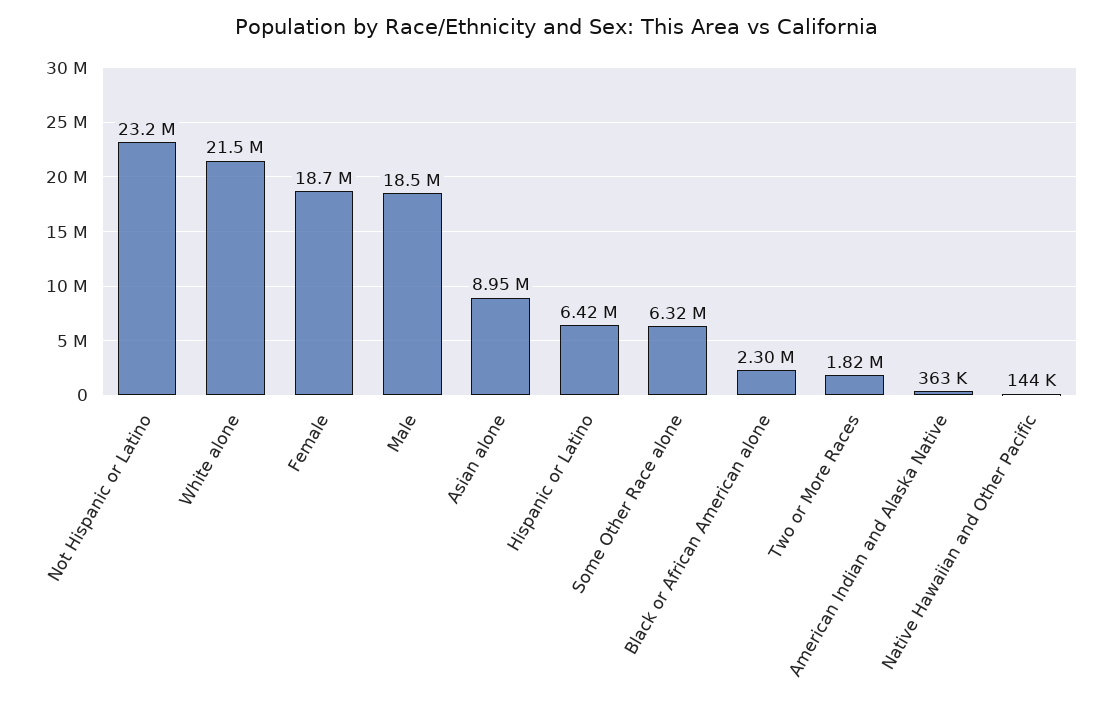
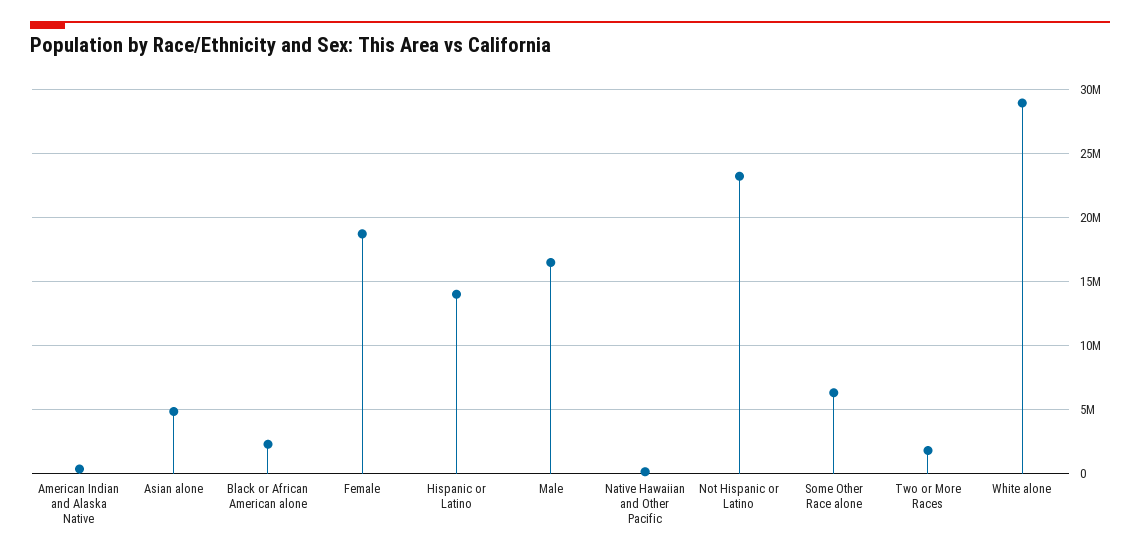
  {
    "Not Hispanic or Latino": 23200000,
-   "White alone": 21500000,
+   "White alone": 29000000,
    "Female": 18700000,
-   "Male": 18500000,
+   "Male": 16500000,
-   "Asian alone": 8950000,
+   "Asian alone": 5000000,
-   "Hispanic or Latino": 6420000,
+   "Hispanic or Latino": 14000000,
    "Some Other Race alone": 6320000,
    "Black or African American alone": 2300000,
    "Two or More Races": 1820000,
    "American Indian and Alaska Native": 363000,
    "Native Hawaiian and Other Pacific": 144000
  }

